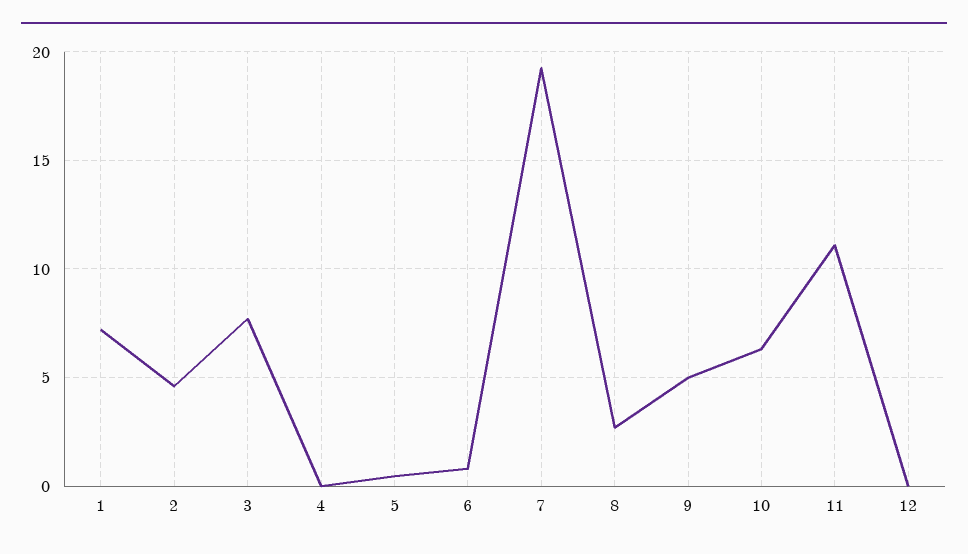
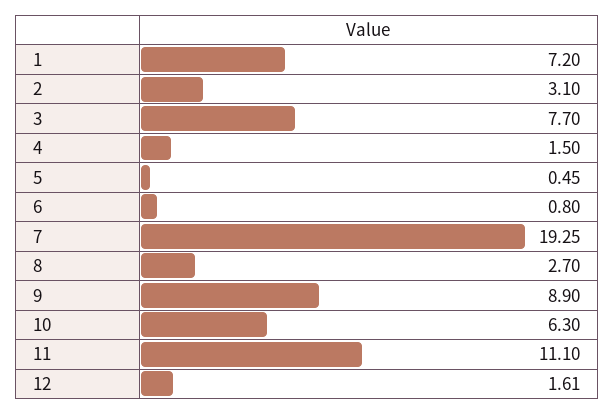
  {
    "1": 7.2,
-   "2": 4.5,
+   "2": 3.1,
    "3": 7.7,
-   "4": 0,
+   "4": 1.5,
    "5": 0.45,
    "6": 0.8,
    "7": 19.25,
    "8": 2.7,
-   "9": 5,
+   "9": 8.9,
    "10": 6.3,
    "11": 11.1,
-   "12": 0
+   "12": 1.61
  }

